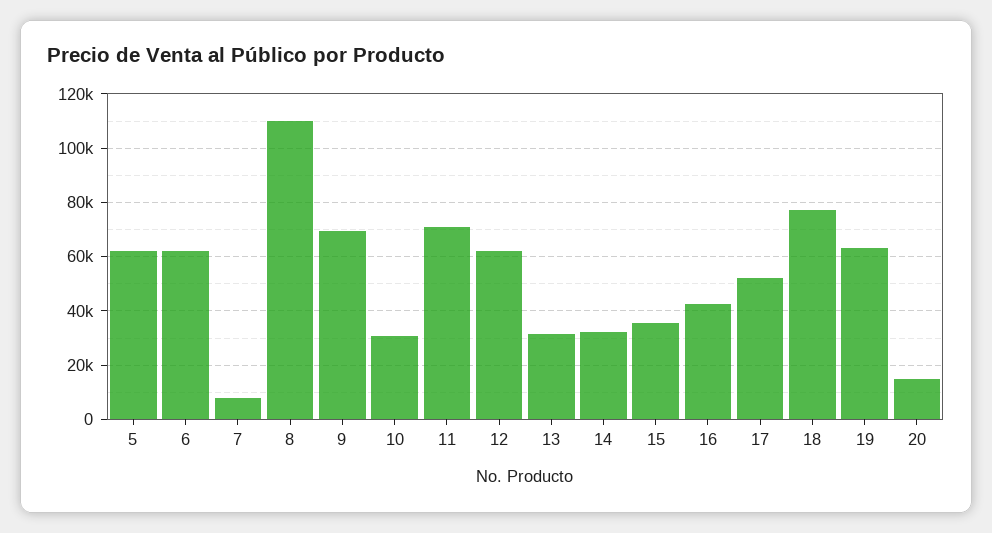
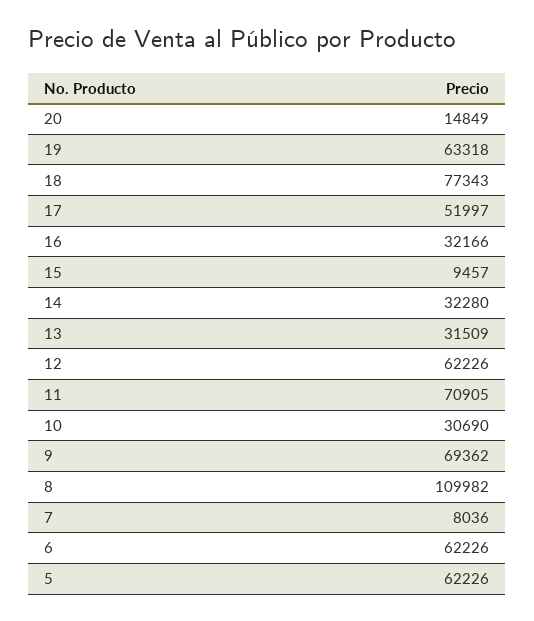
  {
    "5": 62226,
    "6": 62226,
    "7": 8036,
    "8": 109982,
    "9": 69362,
    "10": 30690,
    "11": 70905,
    "12": 62226,
    "13": 31509,
    "14": 32280,
-   "15": 35000,
+   "15": 9457,
-   "16": 42500,
+   "16": 32166,
    "17": 51997,
    "18": 77343,
    "19": 63318,
    "20": 14849
  }

